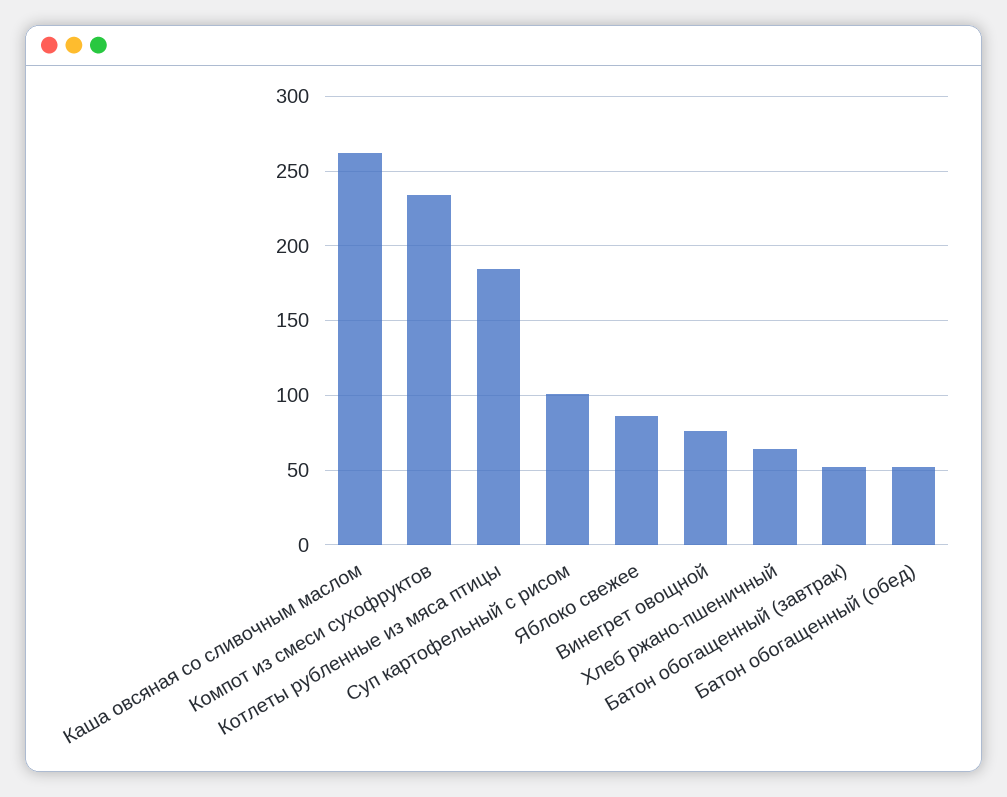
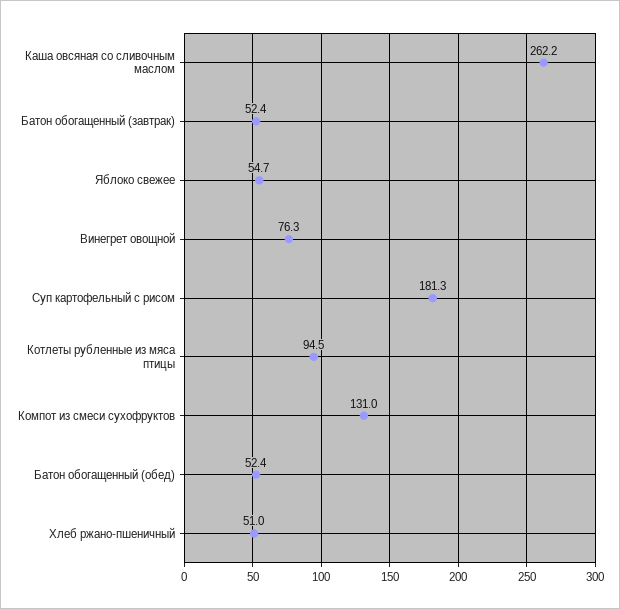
  {
    "Каша овсяная со сливочным маслом": 262.2,
-   "Компот из смеси сухофруктов": 235,
+   "Компот из смеси сухофруктов": 131,
-   "Котлеты рубленные из мяса птицы": 185,
+   "Котлеты рубленные из мяса птицы": 94.5,
-   "Суп картофельный с рисом": 100,
+   "Суп картофельный с рисом": 181.3,
-   "Яблоко свежее": 85,
+   "Яблоко свежее": 54.7,
    "Винегрет овощной": 76.3,
-   "Хлеб ржано-пшеничный": 65,
+   "Хлеб ржано-пшеничный": 51,
    "Батон обогащенный (завтрак)": 52.4,
    "Батон обогащенный (обед)": 52.4
  }

